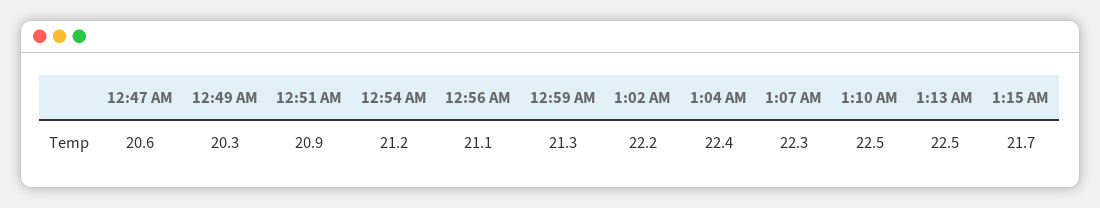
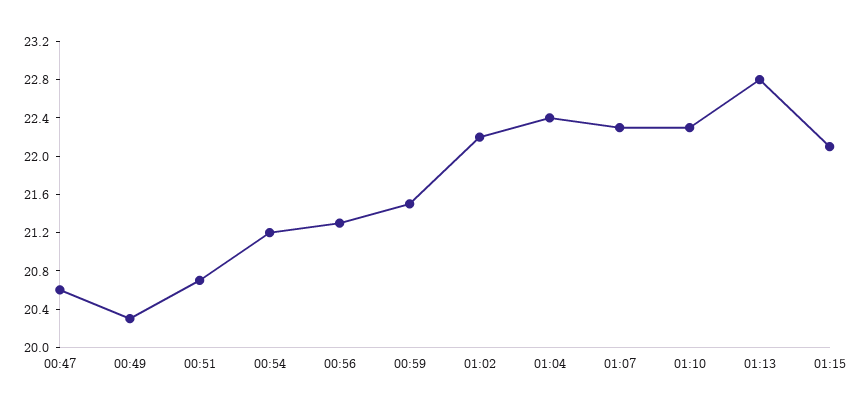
  {
    "12:47 AM": 20.6,
    "12:49 AM": 20.3,
-   "12:51 AM": 20.9,
+   "12:51 AM": 20.7,
    "12:54 AM": 21.2,
-   "12:56 AM": 21.1,
+   "12:56 AM": 21.3,
-   "12:59 AM": 21.3,
+   "12:59 AM": 21.5,
    "1:02 AM": 22.2,
    "1:04 AM": 22.4,
    "1:07 AM": 22.3,
-   "1:10 AM": 22.5,
+   "1:10 AM": 22.3,
-   "1:13 AM": 22.5,
+   "1:13 AM": 22.8,
-   "1:15 AM": 21.7
+   "1:15 AM": 22.1
  }

